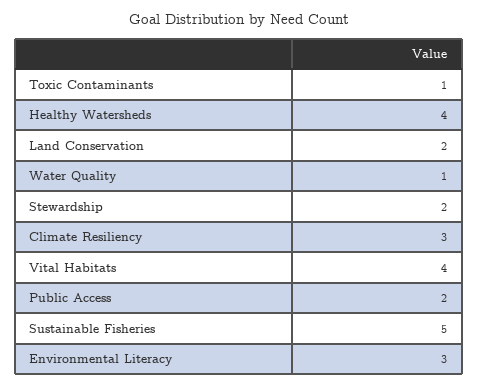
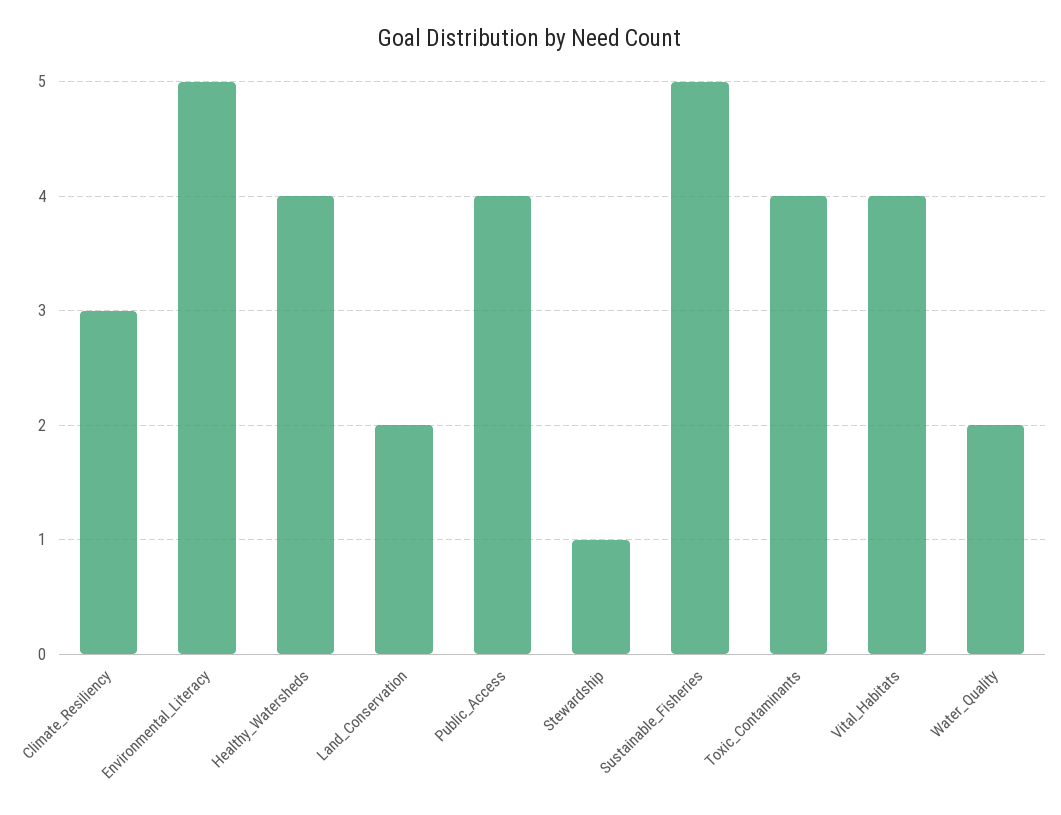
  {
-   "Toxic Contaminants": 1,
+   "Toxic Contaminants": 4,
    "Healthy Watersheds": 4,
    "Land Conservation": 2,
-   "Water Quality": 1,
+   "Water Quality": 2,
-   "Stewardship": 2,
+   "Stewardship": 1,
    "Climate Resiliency": 3,
    "Vital Habitats": 4,
-   "Public Access": 2,
+   "Public Access": 4,
    "Sustainable Fisheries": 5,
-   "Environmental Literacy": 3
+   "Environmental Literacy": 5
  }

